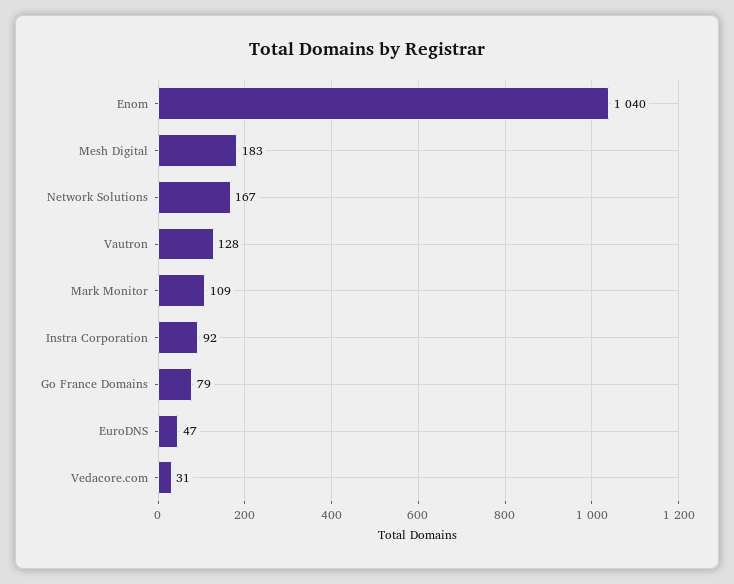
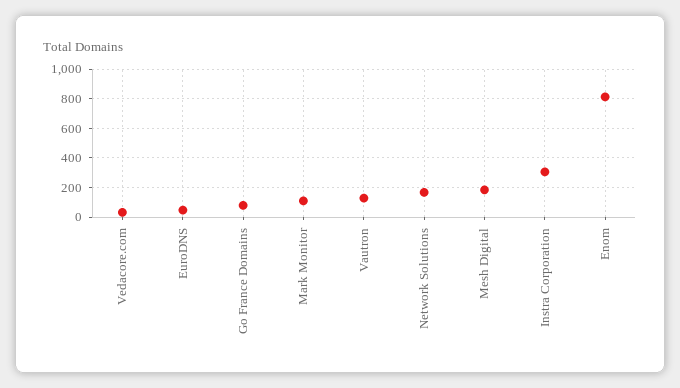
  {
-   "Enom": 1040,
+   "Enom": 800,
    "Mesh Digital": 183,
    "Network Solutions": 167,
    "Vautron": 128,
    "Mark Monitor": 109,
-   "Instra Corporation": 92,
+   "Instra Corporation": 300,
    "Go France Domains": 79,
    "EuroDNS": 47,
    "Vedacore.com": 31
  }

